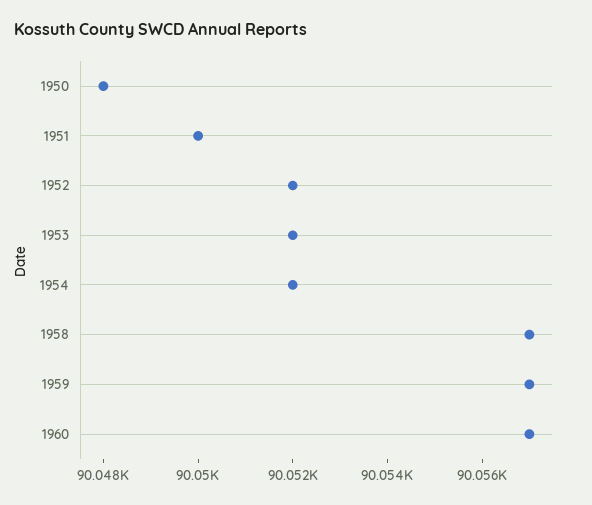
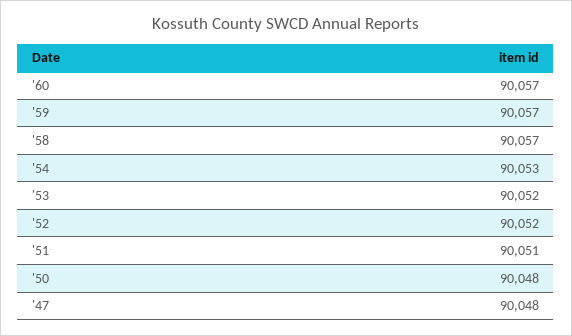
  {
    "1950": 90048,
-   "1951": 90050,
+   "1951": 90051,
    "1952": 90052,
    "1953": 90052,
-   "1954": 90052,
+   "1954": 90053,
    "1958": 90057,
    "1959": 90057,
-   "1960": 90057
+   "1960": 90057,
+   "'47": 90048
  }

